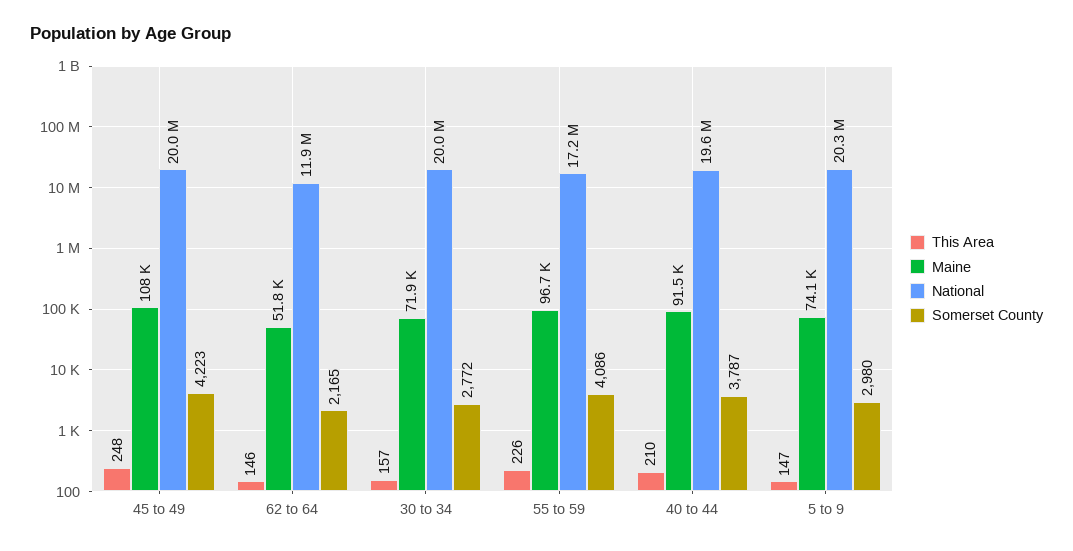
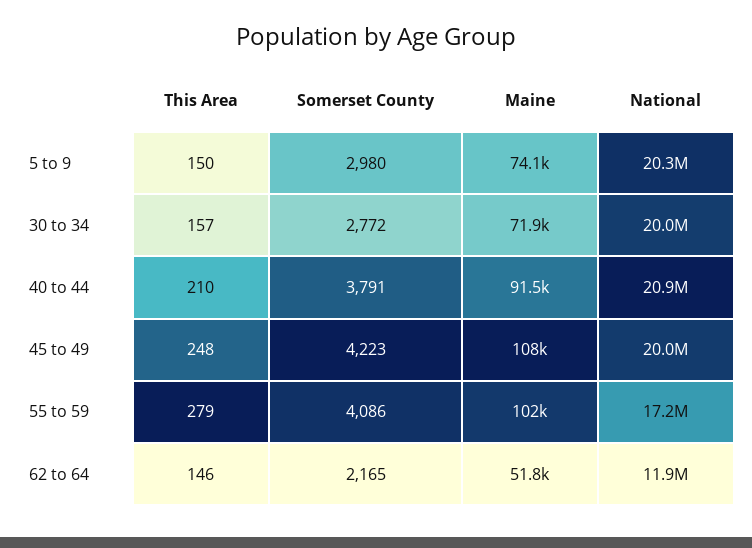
  {
    "This Area": {
      "45 to 49": 248,
      "62 to 64": 146,
      "30 to 34": 157,
-     "55 to 59": 226,
+     "55 to 59": 279,
      "40 to 44": 210,
-     "5 to 9": 147
+     "5 to 9": 150
    },
    "Maine": {
      "45 to 49": 108000,
      "62 to 64": 51800,
      "30 to 34": 71900,
-     "55 to 59": 96700,
+     "55 to 59": 102000,
      "40 to 44": 91500,
      "5 to 9": 74100
    },
    "National": {
      "45 to 49": 20000000,
      "62 to 64": 11900000,
      "30 to 34": 20000000,
      "55 to 59": 17200000,
-     "40 to 44": 19600000,
+     "40 to 44": 20900000,
      "5 to 9": 20300000
    },
    "Somerset County": {
      "45 to 49": 4223,
      "62 to 64": 2165,
      "30 to 34": 2772,
      "55 to 59": 4086,
-     "40 to 44": 3787,
+     "40 to 44": 3791,
      "5 to 9": 2980
    }
  }

